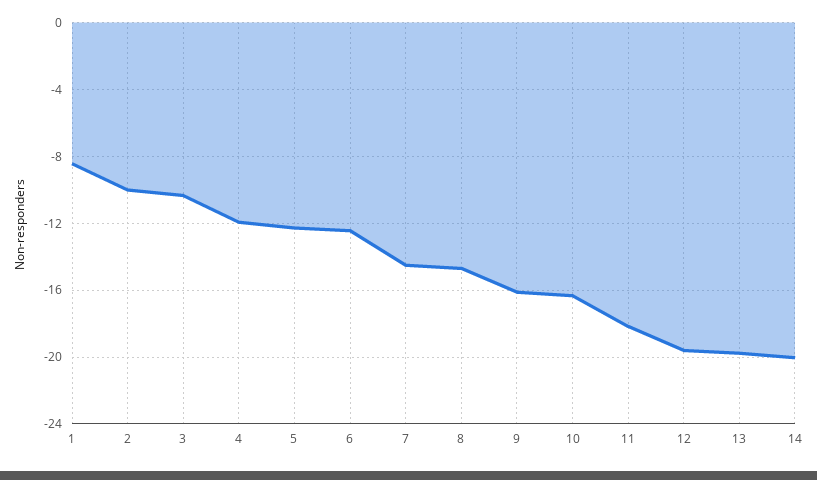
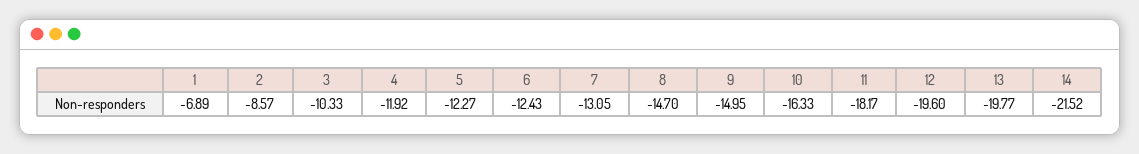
  {
-   "1": -8.5,
+   "1": -6.89,
-   "2": -10,
+   "2": -8.57,
    "3": -10.33,
    "4": -11.92,
    "5": -12.27,
    "6": -12.43,
-   "7": -14.5,
+   "7": -13.05,
    "8": -14.7,
-   "9": -16,
+   "9": -14.95,
    "10": -16.33,
    "11": -18.17,
    "12": -19.6,
    "13": -19.77,
-   "14": -20
+   "14": -21.52
  }

